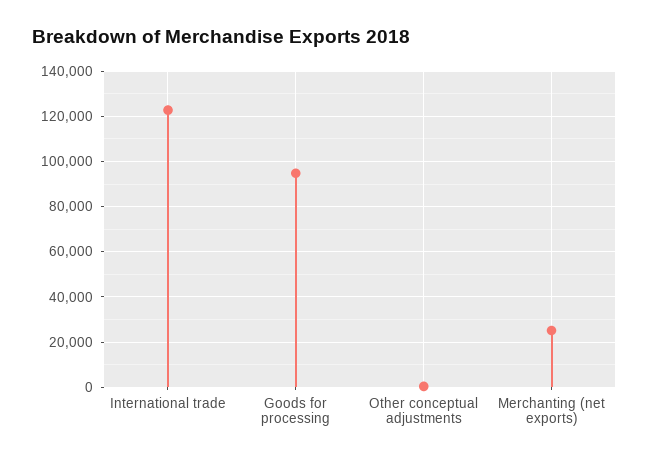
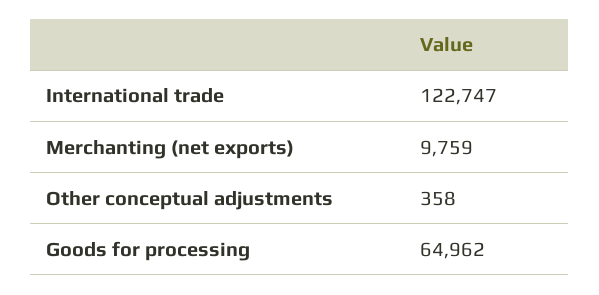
  {
    "International trade": 122747,
-   "Goods for processing": 95000,
+   "Goods for processing": 64962,
    "Other conceptual adjustments": 358,
-   "Merchanting (net exports)": 25000
+   "Merchanting (net exports)": 9759
  }

